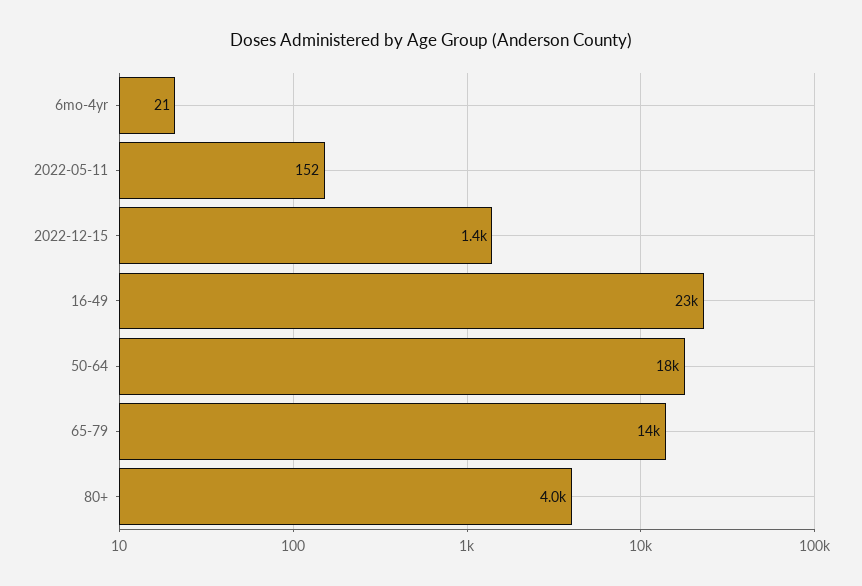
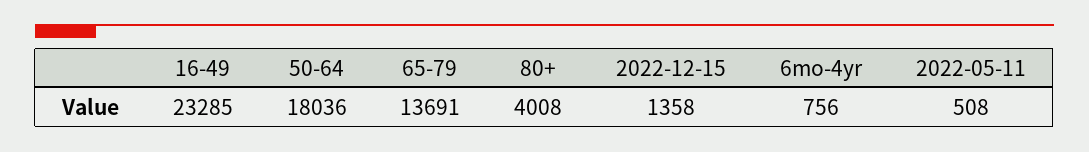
  {
-   "6mo-4yr": 21,
+   "6mo-4yr": 756,
-   "2022-05-11": 152,
+   "2022-05-11": 508,
    "2022-12-15": 1358,
    "16-49": 23285,
    "50-64": 18036,
    "65-79": 13691,
    "80+": 4008
  }

